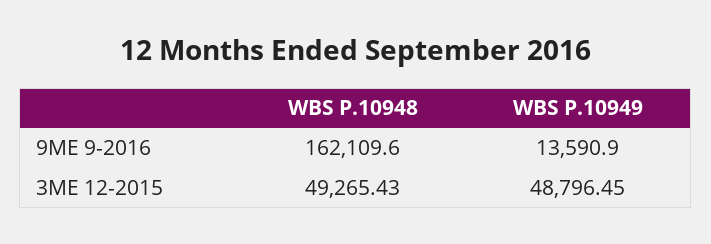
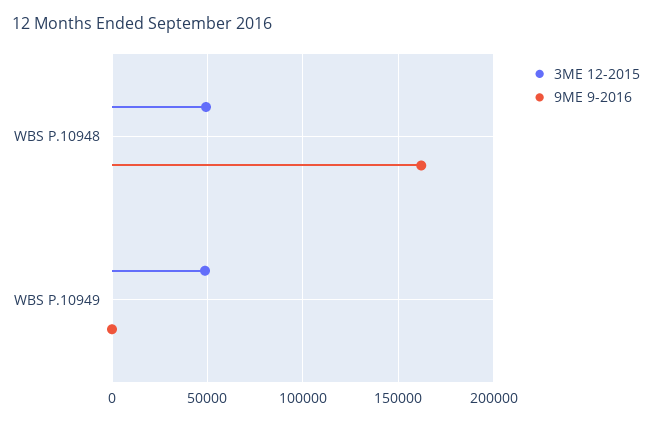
  {
    "9ME 9-2016": {
      "WBS P.10948": 162109.6,
-     "WBS P.10949": 13590.9
+     "WBS P.10949": 0
    },
    "3ME 12-2015": {
      "WBS P.10948": 49265.43,
      "WBS P.10949": 48796.45
    }
  }

